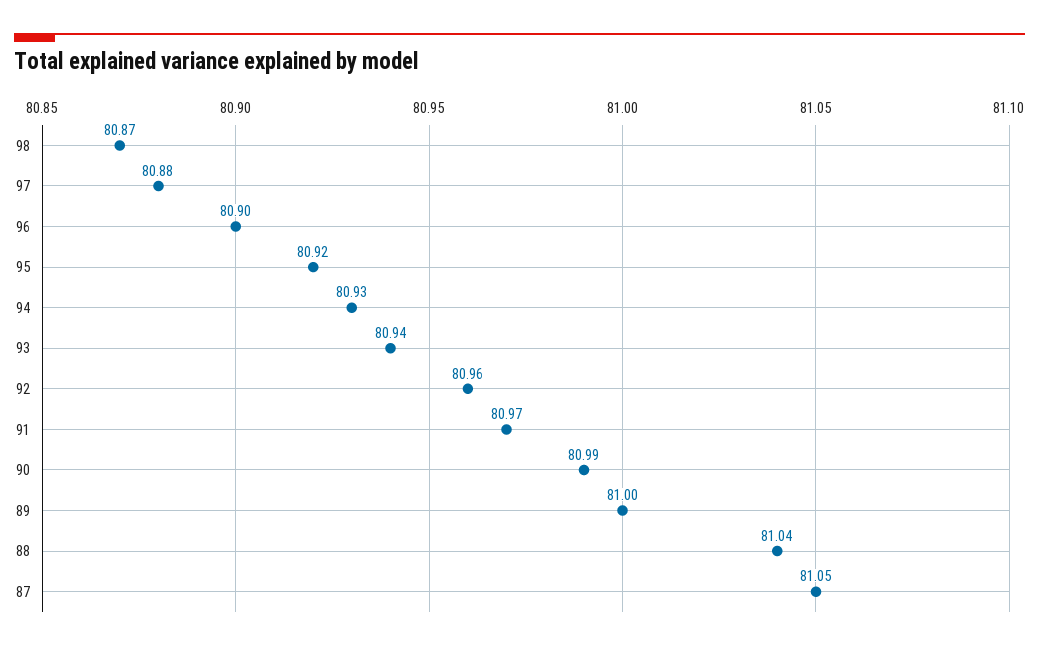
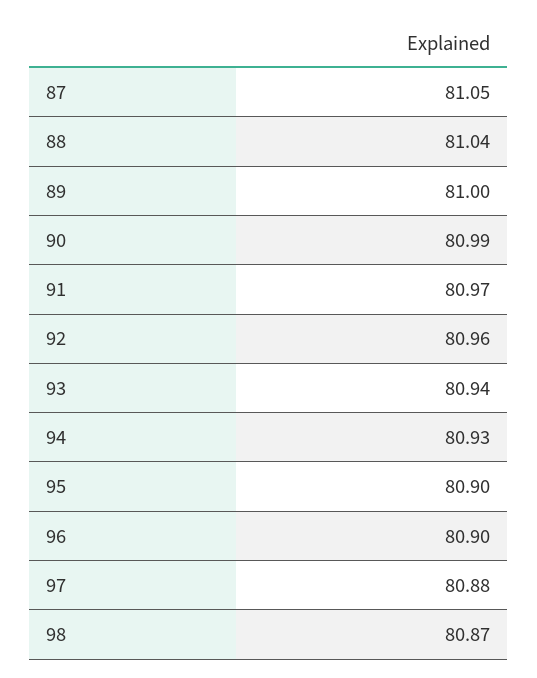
  {
    "98": 80.87,
    "97": 80.88,
    "96": 80.9,
-   "95": 80.92,
+   "95": 80.9,
    "94": 80.93,
    "93": 80.94,
    "92": 80.96,
    "91": 80.97,
    "90": 80.99,
    "89": 81,
    "88": 81.04,
    "87": 81.05
  }

